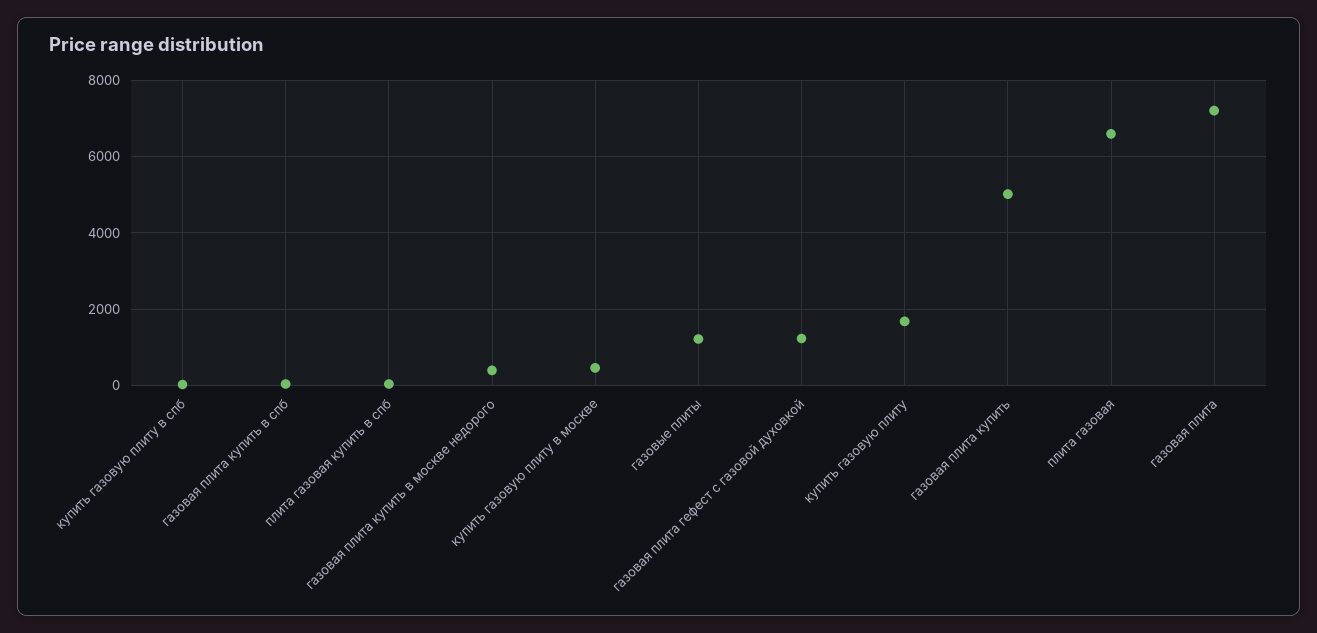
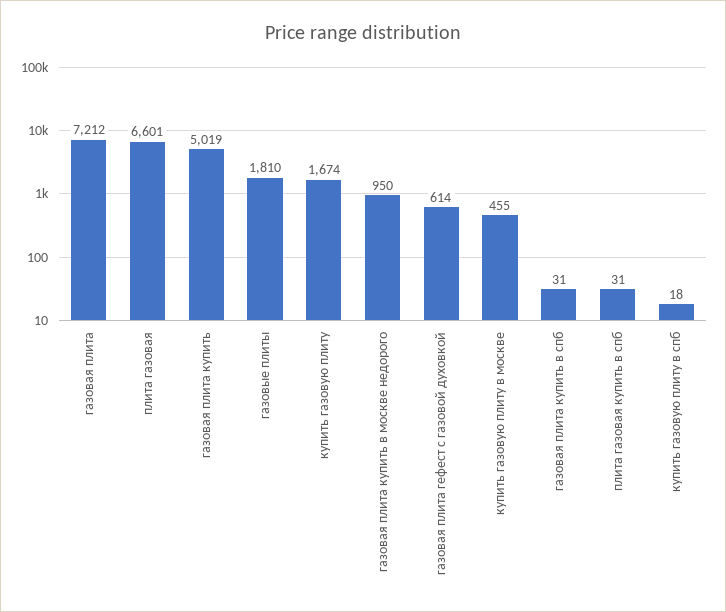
  {
    "купить газовую плиту в спб": 18,
    "газовая плита купить в спб": 31,
    "плита газовая купить в спб": 31,
-   "газовая плита купить в москве недорого": 400,
+   "газовая плита купить в москве недорого": 950,
    "купить газовую плиту в москве": 455,
-   "газовые плиты": 1200,
+   "газовые плиты": 1810,
-   "газовая плита гефест с газовой духовкой": 1200,
+   "газовая плита гефест с газовой духовкой": 614,
    "купить газовую плиту": 1674,
    "газовая плита купить": 5019,
    "плита газовая": 6601,
    "газовая плита": 7212
  }

